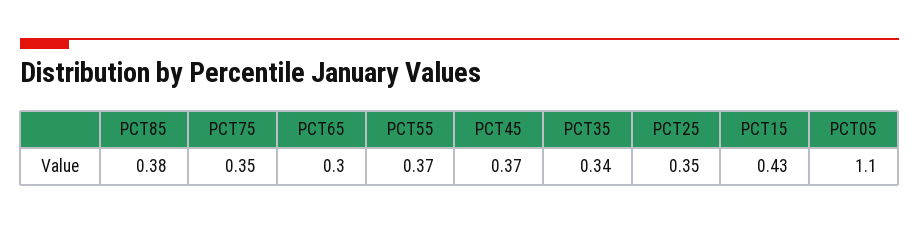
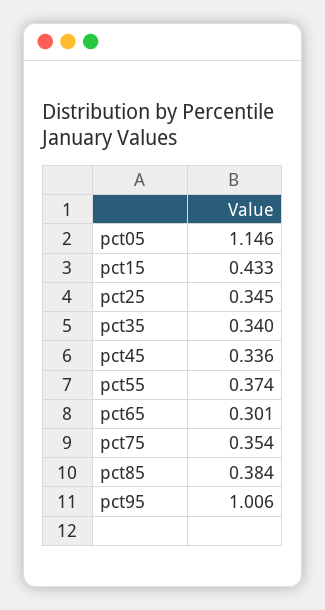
  {
    "PCT85": 0.384,
    "PCT75": 0.354,
    "PCT65": 0.301,
    "PCT55": 0.374,
-   "PCT45": 0.37,
+   "PCT45": 0.336,
    "PCT35": 0.34,
    "PCT25": 0.345,
    "PCT15": 0.433,
-   "PCT05": 1.1
+   "PCT05": 1.146,
+   "pct95": 1.006
  }

